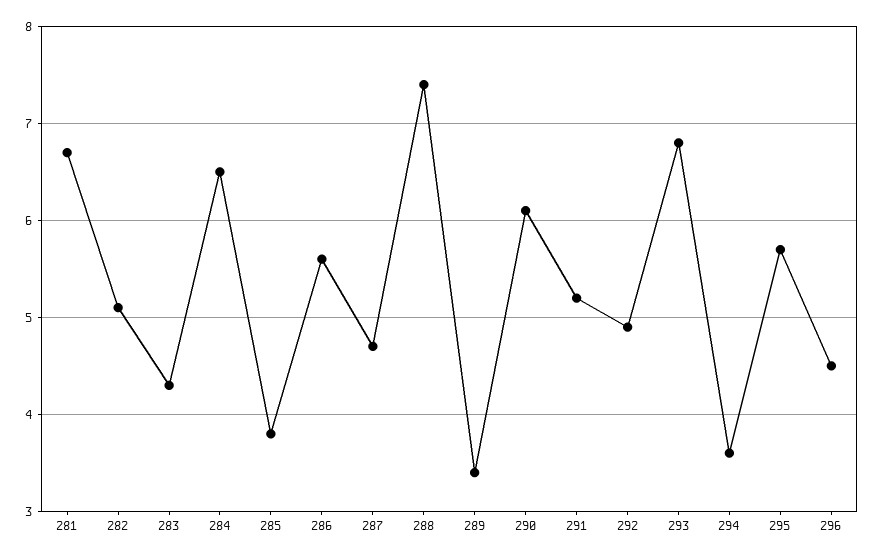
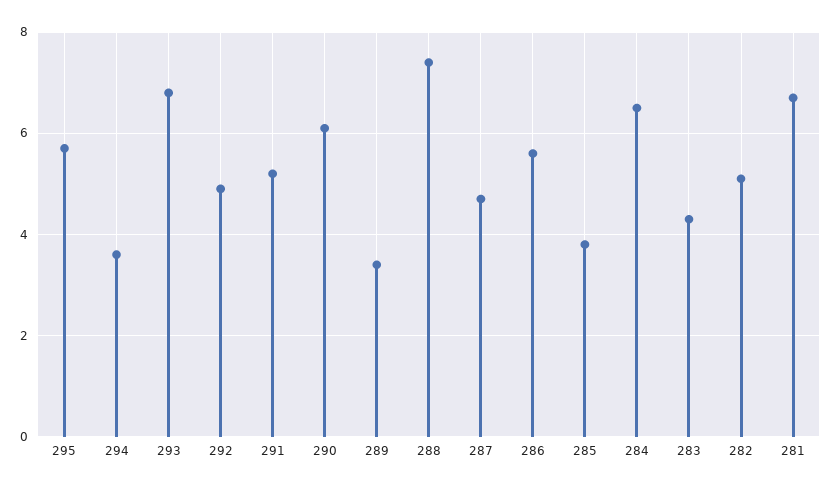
  {
    "281": 6.7,
    "282": 5.1,
    "283": 4.3,
    "284": 6.5,
    "285": 3.8,
    "286": 5.6,
    "287": 4.7,
    "288": 7.4,
    "289": 3.4,
    "290": 6.1,
    "291": 5.2,
    "292": 4.9,
    "293": 6.8,
    "294": 3.6,
-   "295": 5.7,
+   "295": 5.7
-   "296": 4.5
  }

